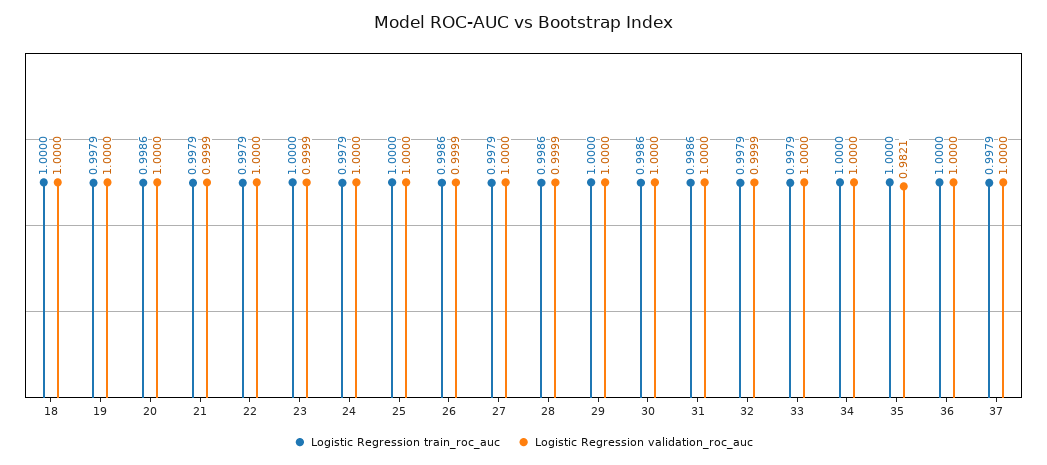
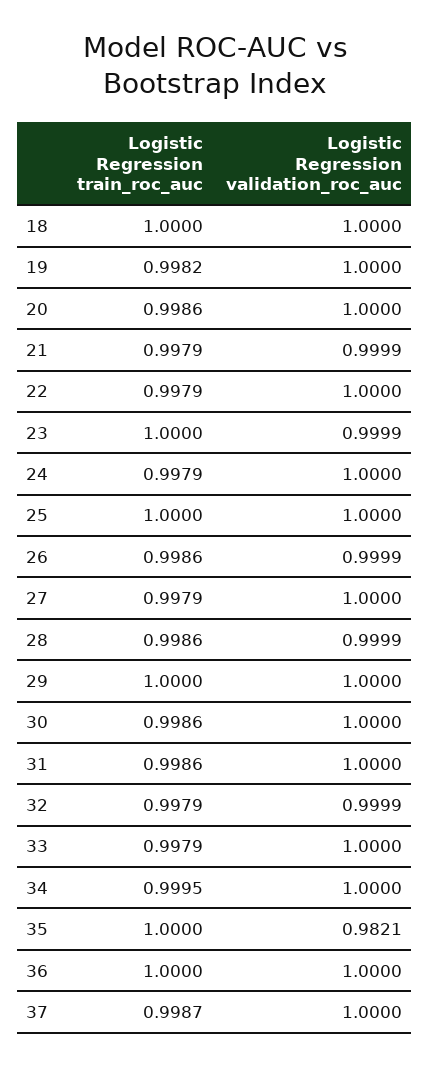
  {
    "Logistic Regression train_roc_auc": {
      "18": 1,
-     "19": 0.9979,
+     "19": 0.9982,
      "20": 0.9986,
      "21": 0.9979,
      "22": 0.9979,
      "23": 1,
      "24": 0.9979,
      "25": 1,
      "26": 0.9986,
      "27": 0.9979,
      "28": 0.9986,
      "29": 1,
      "30": 0.9986,
      "31": 0.9986,
      "32": 0.9979,
      "33": 0.9979,
-     "34": 1,
+     "34": 0.9995,
      "35": 1,
      "36": 1,
-     "37": 0.9979
+     "37": 0.9987
    },
    "Logistic Regression validation_roc_auc": {
      "18": 1,
      "19": 1,
      "20": 1,
      "21": 0.9999,
      "22": 1,
      "23": 0.9999,
      "24": 1,
      "25": 1,
      "26": 0.9999,
      "27": 1,
      "28": 0.9999,
      "29": 1,
      "30": 1,
      "31": 1,
      "32": 0.9999,
      "33": 1,
      "34": 1,
      "35": 0.9821,
      "36": 1,
      "37": 1
    }
  }

